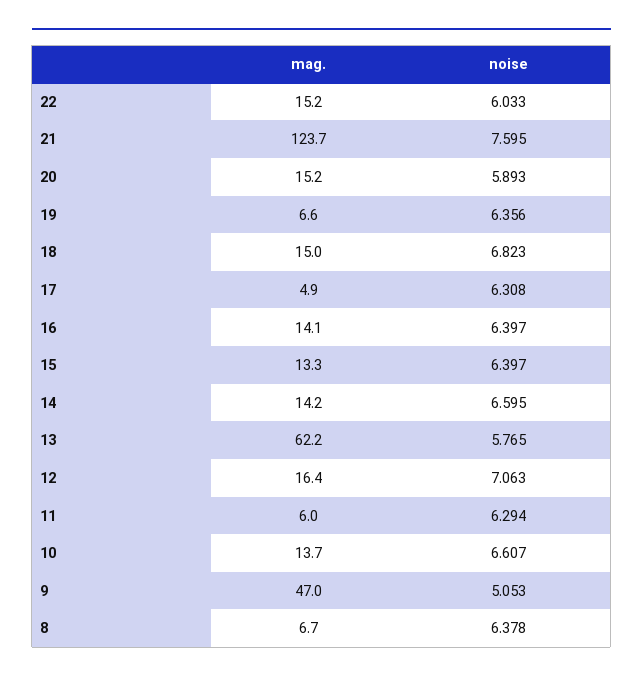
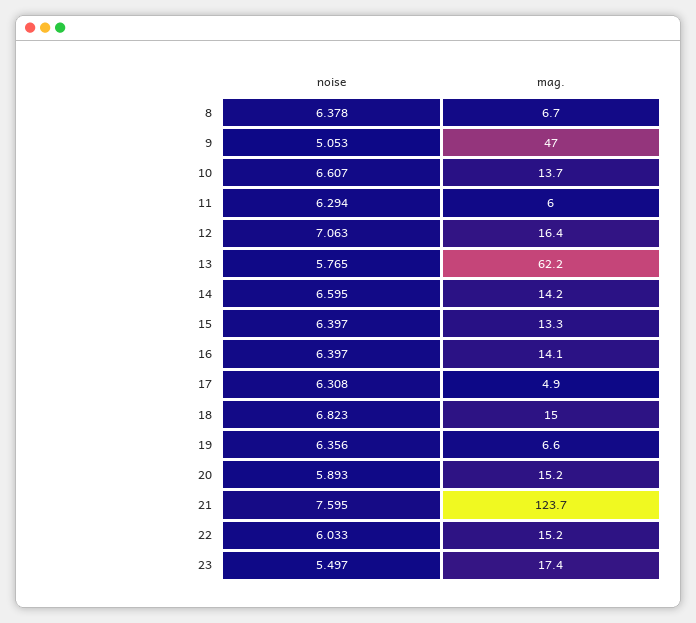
  {
    "mag.": {
      "22": 15.2,
      "21": 123.7,
      "20": 15.2,
      "19": 6.6,
      "18": 15,
      "17": 4.9,
      "16": 14.1,
      "15": 13.3,
      "14": 14.2,
      "13": 62.2,
      "12": 16.4,
      "11": 6,
      "10": 13.7,
      "9": 47,
-     "8": 6.7
+     "8": 6.7,
+     "23": 17.4
    },
    "noise": {
      "22": 6.033,
      "21": 7.595,
      "20": 5.893,
      "19": 6.356,
      "18": 6.823,
      "17": 6.308,
      "16": 6.397,
      "15": 6.397,
      "14": 6.595,
      "13": 5.765,
      "12": 7.063,
      "11": 6.294,
      "10": 6.607,
      "9": 5.053,
-     "8": 6.378
+     "8": 6.378,
+     "23": 5.497
    }
  }

